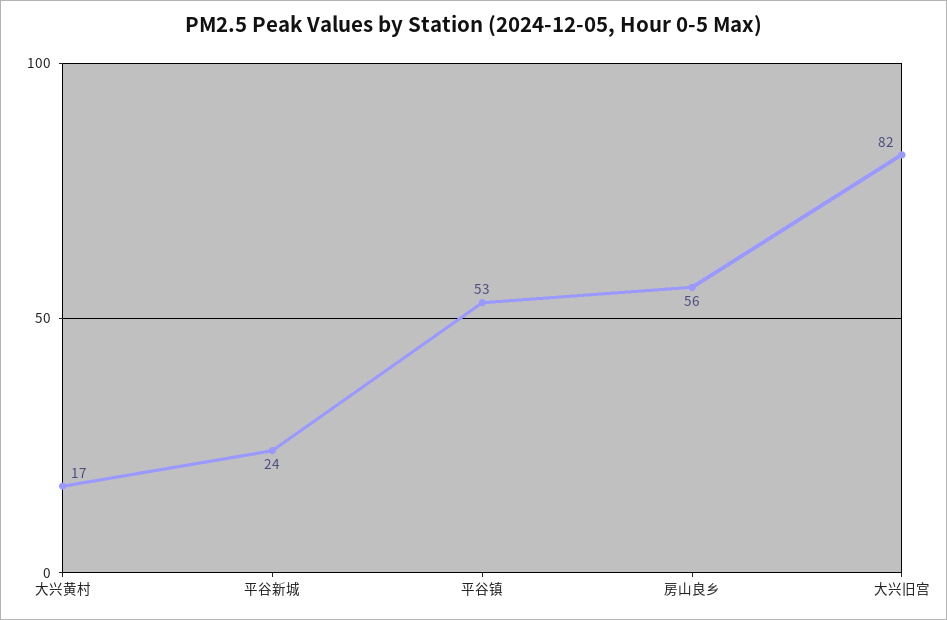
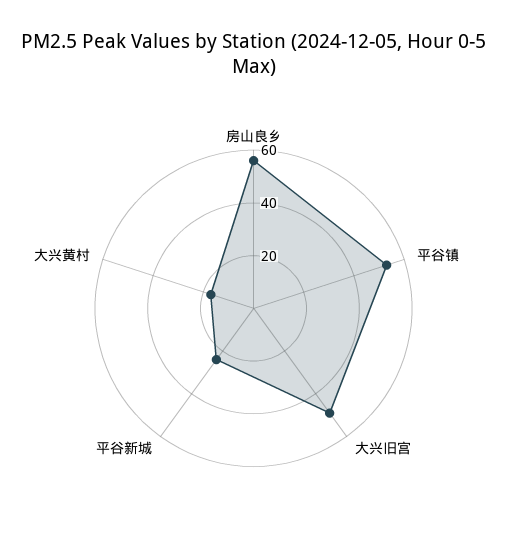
  {
    "大兴黄村": 17,
    "平谷新城": 24,
    "平谷镇": 53,
    "房山良乡": 56,
-   "大兴旧宫": 82
+   "大兴旧宫": 50
  }

